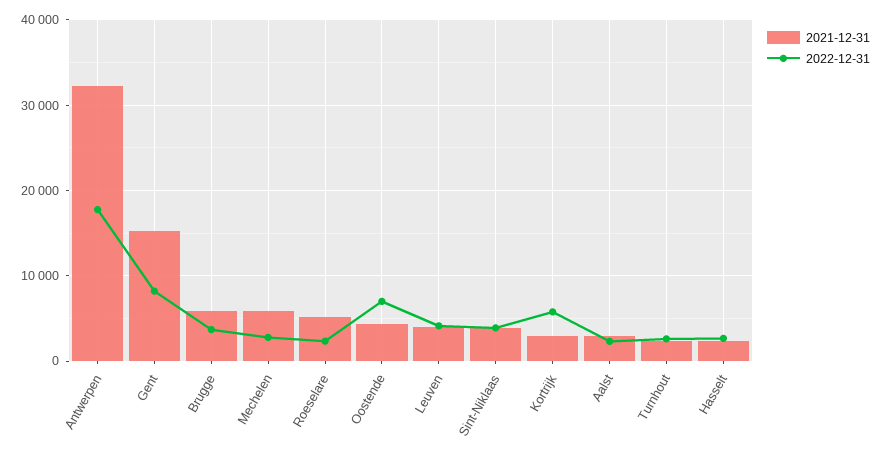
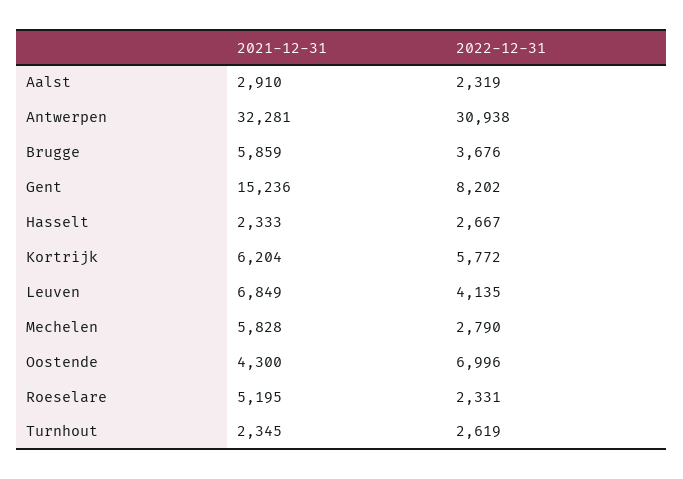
  {
    "2021-12-31": {
      "Antwerpen": 32281,
      "Gent": 15236,
      "Brugge": 5859,
      "Mechelen": 5828,
      "Roeselare": 5195,
      "Oostende": 4300,
-     "Leuven": 4000,
+     "Leuven": 6849,
-     "Sint-Niklaas": 4000,
-     "Kortrijk": 3000,
+     "Kortrijk": 6204,
      "Aalst": 2910,
      "Turnhout": 2345,
      "Hasselt": 2333
    },
    "2022-12-31": {
-     "Antwerpen": 18000,
+     "Antwerpen": 30938,
      "Gent": 8202,
      "Brugge": 3676,
      "Mechelen": 2790,
      "Roeselare": 2331,
      "Oostende": 6996,
      "Leuven": 4135,
-     "Sint-Niklaas": 4000,
      "Kortrijk": 5772,
      "Aalst": 2319,
      "Turnhout": 2619,
      "Hasselt": 2667
    }
  }

